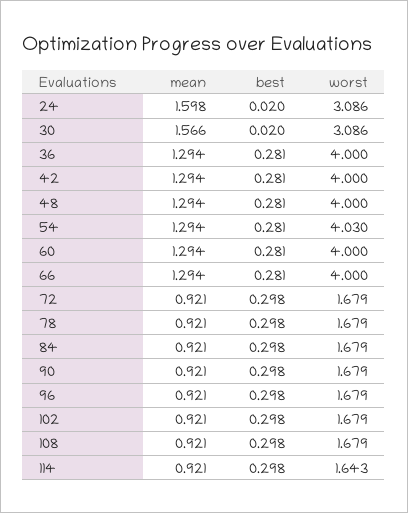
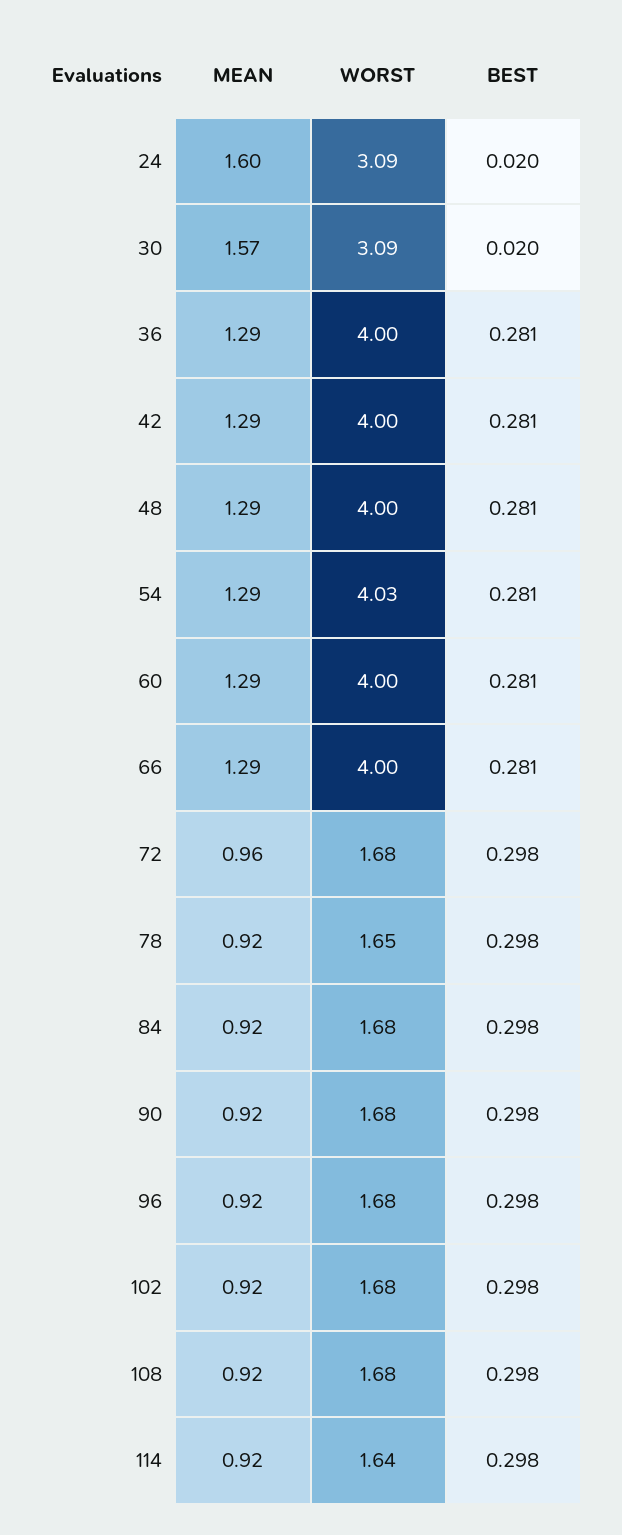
  {
    "mean": {
      "24": 1.598,
      "30": 1.566,
      "36": 1.294,
      "42": 1.294,
      "48": 1.294,
      "54": 1.294,
      "60": 1.294,
      "66": 1.294,
-     "72": 0.921,
+     "72": 0.96,
      "78": 0.921,
      "84": 0.921,
      "90": 0.921,
      "96": 0.921,
      "102": 0.921,
      "108": 0.921,
      "114": 0.921
    },
    "best": {
      "24": 0.02,
      "30": 0.02,
      "36": 0.281,
      "42": 0.281,
      "48": 0.281,
      "54": 0.281,
      "60": 0.281,
      "66": 0.281,
      "72": 0.298,
      "78": 0.298,
      "84": 0.298,
      "90": 0.298,
      "96": 0.298,
      "102": 0.298,
      "108": 0.298,
      "114": 0.298
    },
    "worst": {
      "24": 3.086,
      "30": 3.086,
      "36": 4,
      "42": 4,
      "48": 4,
      "54": 4.03,
      "60": 4,
      "66": 4,
      "72": 1.679,
-     "78": 1.679,
+     "78": 1.65,
      "84": 1.679,
      "90": 1.679,
      "96": 1.679,
      "102": 1.679,
      "108": 1.679,
      "114": 1.643
    }
  }

